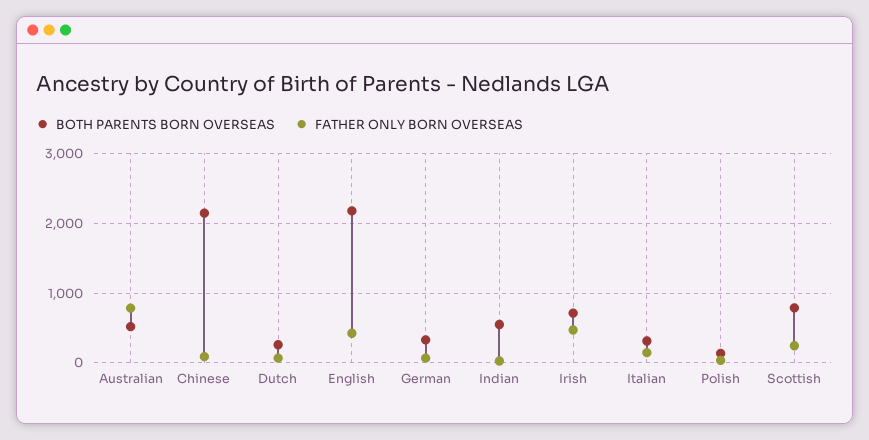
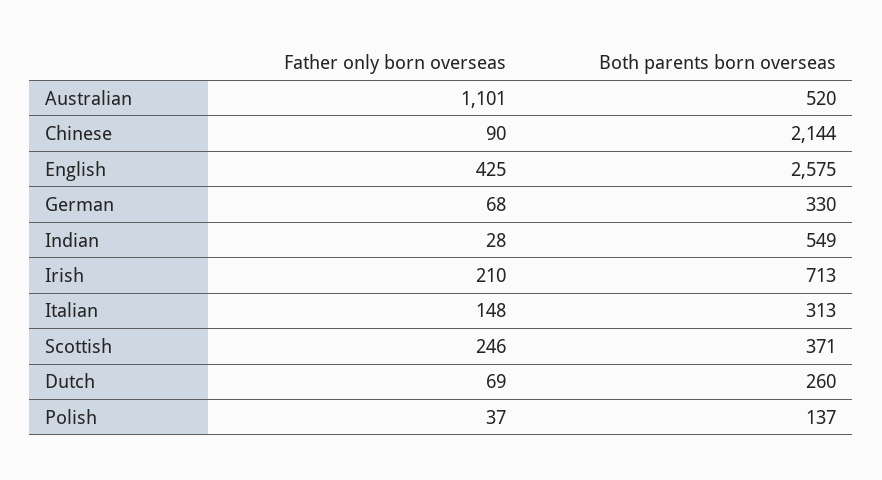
  {
    "BOTH PARENTS BORN OVERSEAS": {
      "Australian": 520,
      "Chinese": 2144,
      "Dutch": 260,
-     "English": 2200,
+     "English": 2575,
      "German": 330,
      "Indian": 549,
      "Irish": 713,
      "Italian": 313,
      "Polish": 137,
-     "Scottish": 800
+     "Scottish": 371
    },
    "FATHER ONLY BORN OVERSEAS": {
-     "Australian": 800,
+     "Australian": 1101,
      "Chinese": 90,
      "Dutch": 69,
      "English": 425,
      "German": 68,
      "Indian": 28,
-     "Irish": 500,
+     "Irish": 210,
      "Italian": 148,
      "Polish": 37,
      "Scottish": 246
    }
  }

